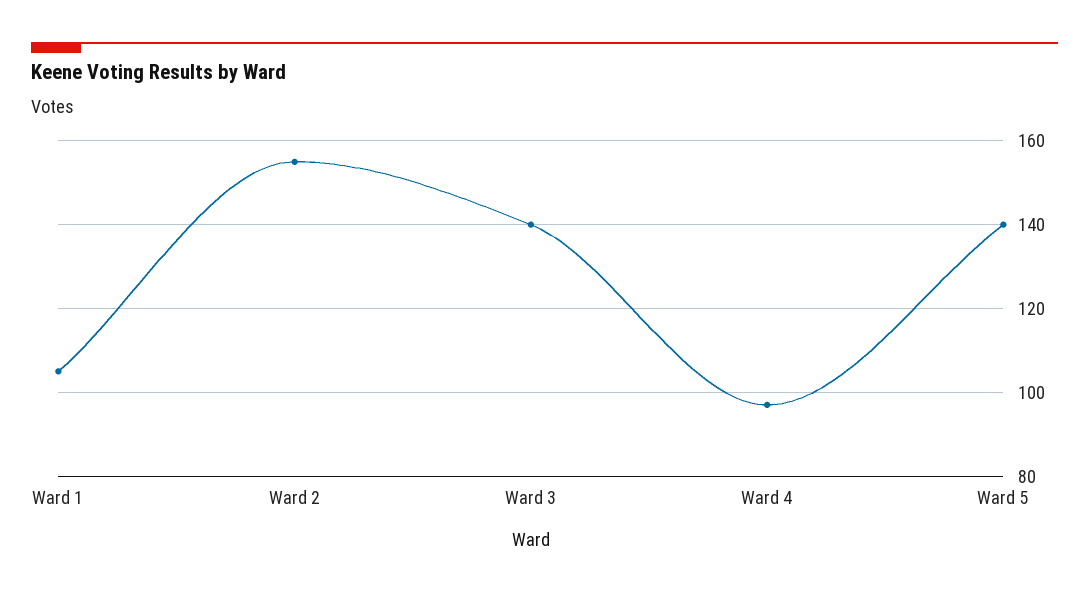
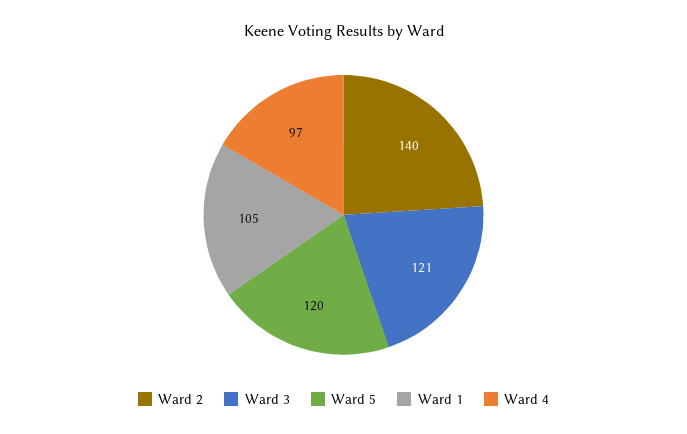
  {
    "Ward 1": 105,
-   "Ward 2": 155,
+   "Ward 2": 140,
-   "Ward 3": 140,
+   "Ward 3": 121,
    "Ward 4": 97,
-   "Ward 5": 140
+   "Ward 5": 120
  }

